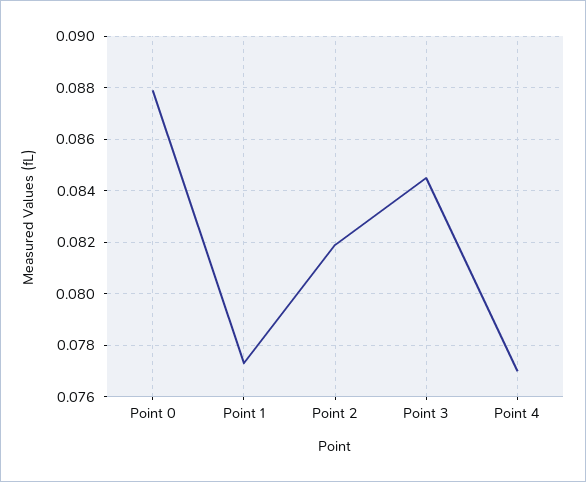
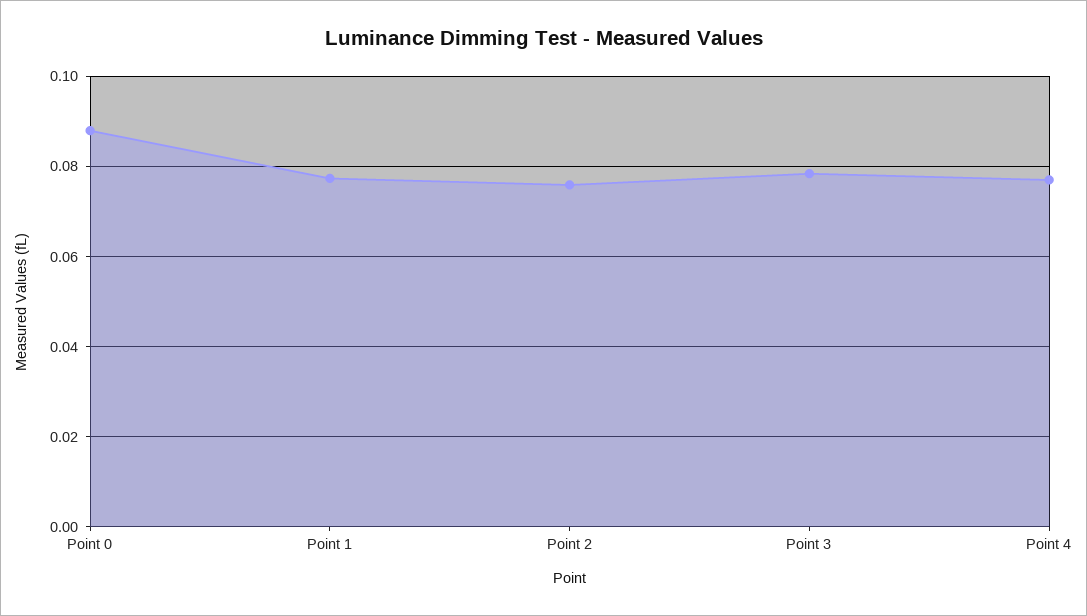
  {
    "Point 0": 0.088,
    "Point 1": 0.0775,
-   "Point 2": 0.082,
+   "Point 2": 0.076,
-   "Point 3": 0.0845,
+   "Point 3": 0.078,
    "Point 4": 0.077
  }

